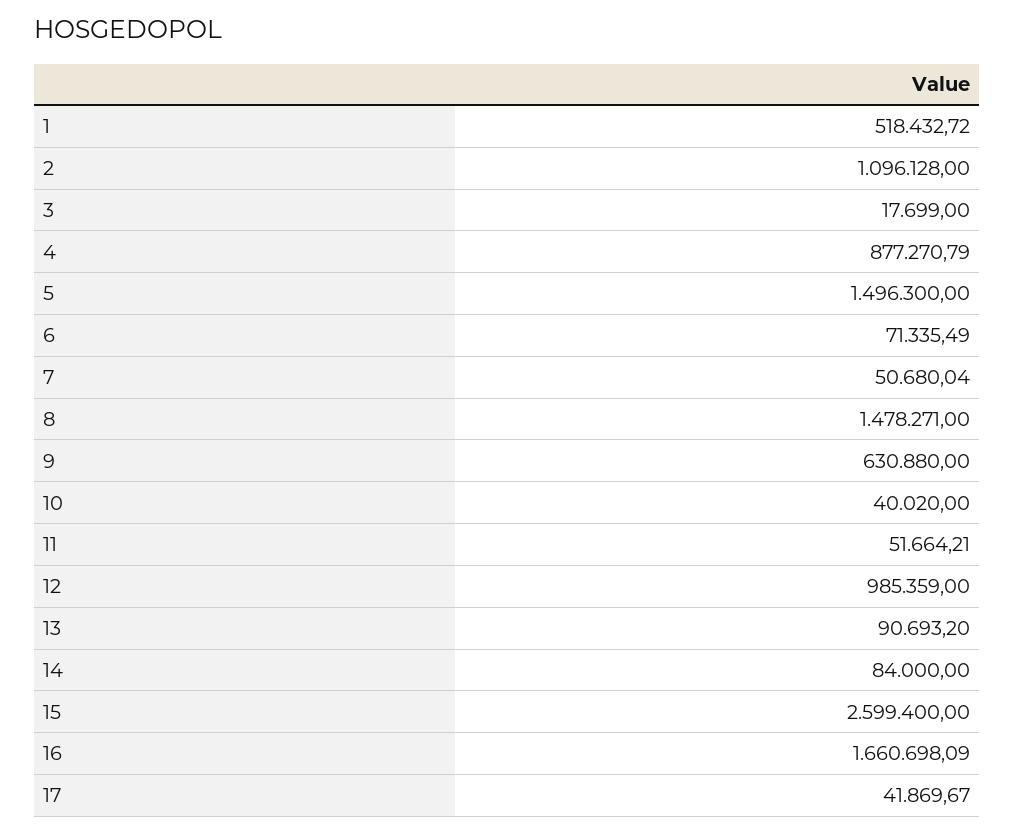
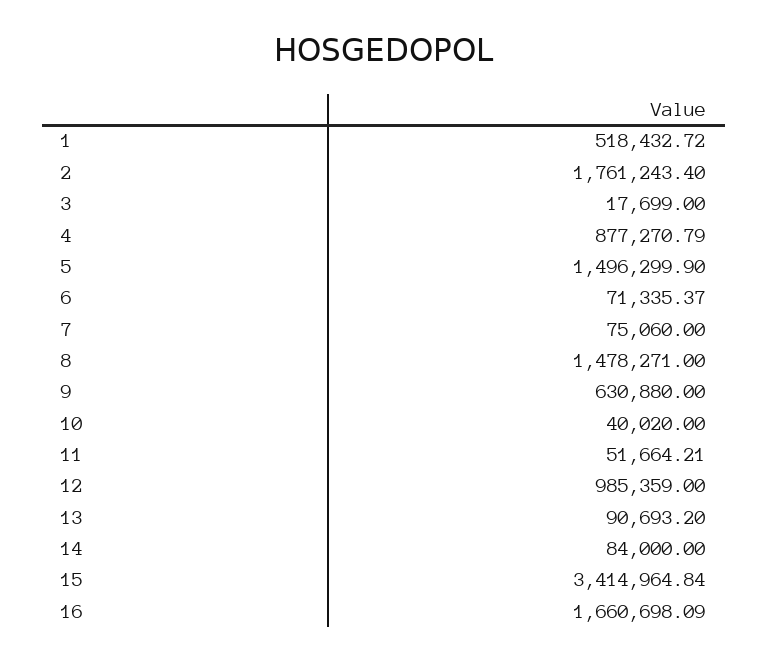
  {
    "1": 518432.72,
-   "2": 1096128,
+   "2": 1761243.4,
    "3": 17699,
    "4": 877270.79,
-   "5": 1496300,
+   "5": 1496299.9,
-   "6": 71335.49,
+   "6": 71335.37,
-   "7": 50680.04,
+   "7": 75060,
    "8": 1478271,
    "9": 630880,
    "10": 40020,
    "11": 51664.21,
    "12": 985359,
    "13": 90693.2,
    "14": 84000,
-   "15": 2599400,
+   "15": 3414964.84,
-   "16": 1660698.09,
+   "16": 1660698.09
-   "17": 41869.67
  }

